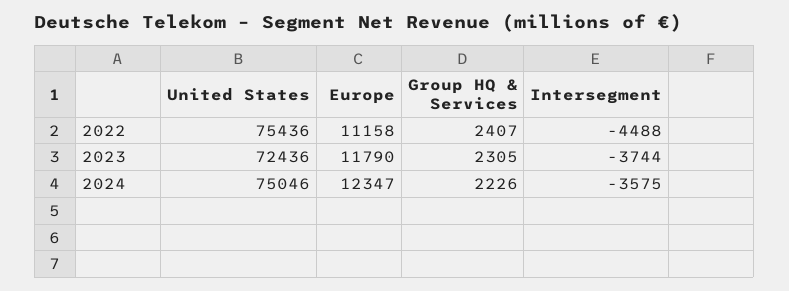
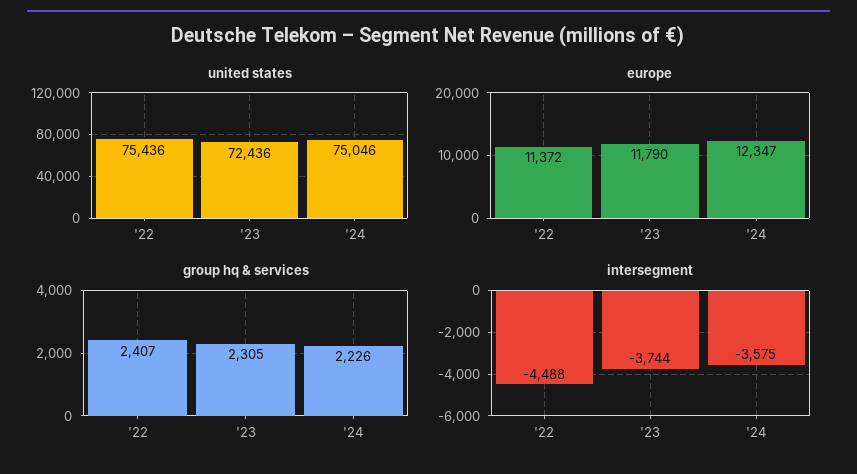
  {
    "United States": {
      "2022": 75436,
      "2023": 72436,
      "2024": 75046
    },
    "Europe": {
-     "2022": 11158,
+     "2022": 11372,
      "2023": 11790,
      "2024": 12347
    },
    "Group HQ & Services": {
      "2022": 2407,
      "2023": 2305,
      "2024": 2226
    },
    "Intersegment": {
      "2022": -4488,
      "2023": -3744,
      "2024": -3575
    }
  }

